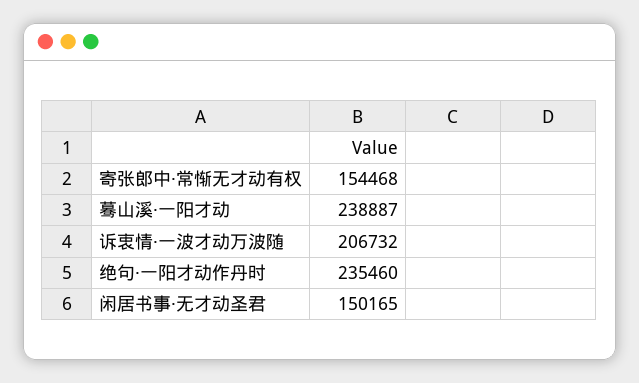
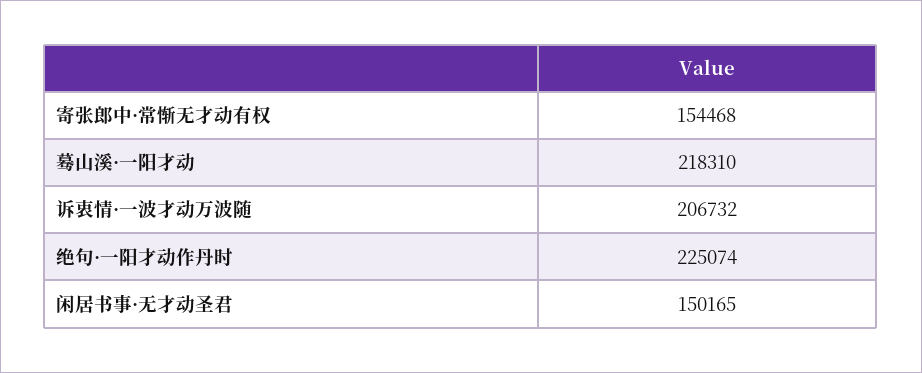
  {
    "寄张郎中·常惭无才动有权": 154468,
-   "蓦山溪·一阳才动": 238887,
+   "蓦山溪·一阳才动": 218310,
    "诉衷情·一波才动万波随": 206732,
-   "绝句·一阳才动作丹时": 235460,
+   "绝句·一阳才动作丹时": 225074,
    "闲居书事·无才动圣君": 150165
  }

